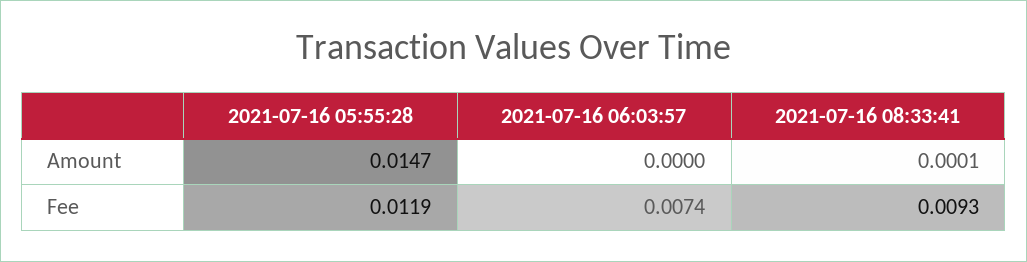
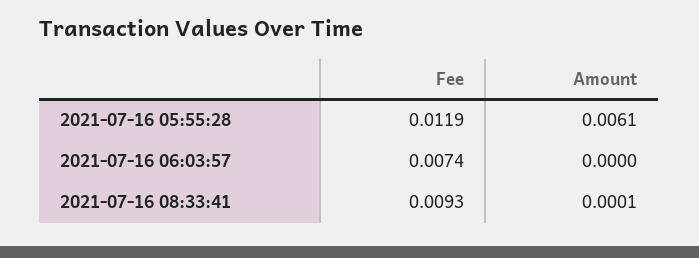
  {
    "2021-07-16 05:55:28": {
-     "Amount": 0.0147,
+     "Amount": 0.0061,
      "Fee": 0.0119
    },
    "2021-07-16 06:03:57": {
      "Amount": 0,
      "Fee": 0.0074
    },
    "2021-07-16 08:33:41": {
      "Amount": 0.0001,
      "Fee": 0.0093
    }
  }

